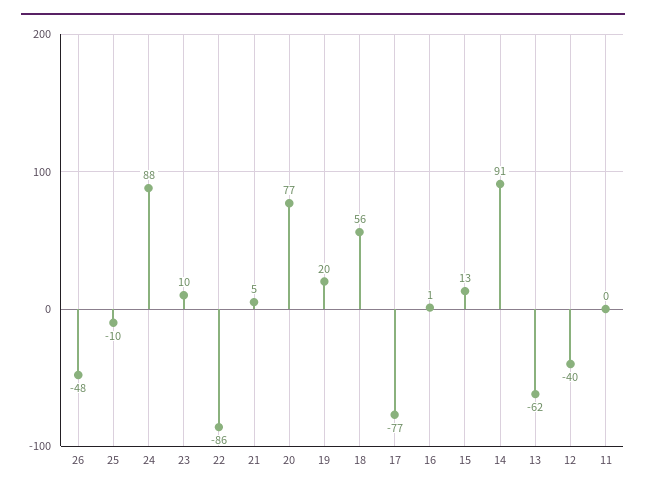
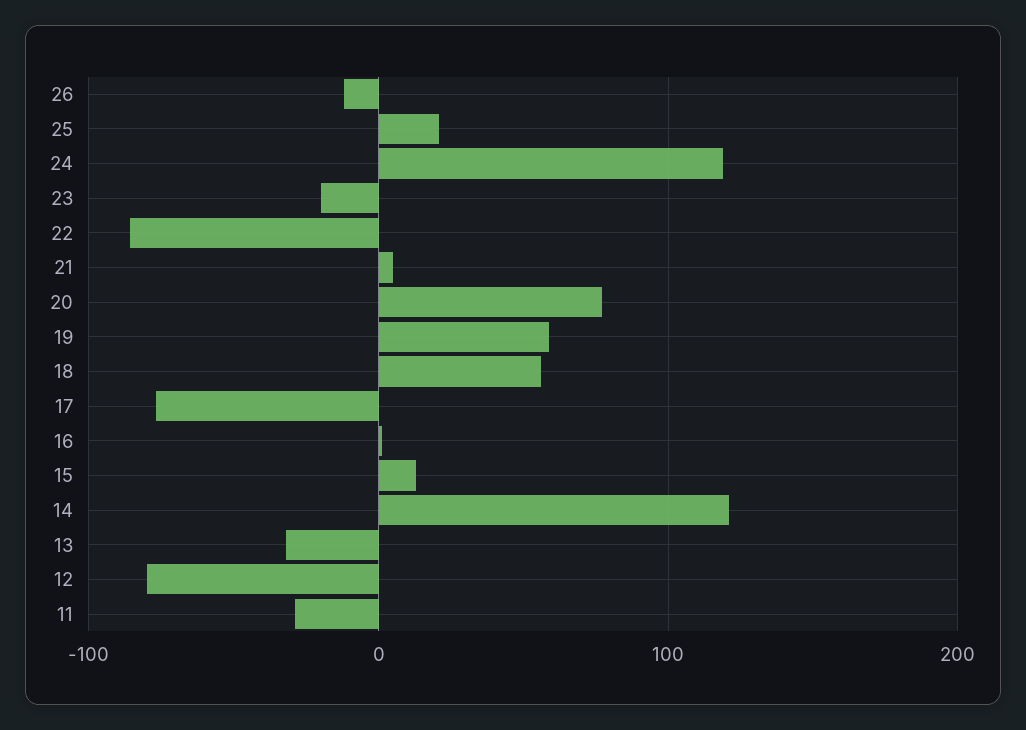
  {
-   "26": -48,
+   "26": -10,
-   "25": -10,
+   "25": 20,
-   "24": 88,
+   "24": 120,
-   "23": 10,
+   "23": -20,
    "22": -86,
    "21": 5,
    "20": 77,
-   "19": 20,
+   "19": 60,
    "18": 56,
    "17": -77,
    "16": 1,
    "15": 13,
-   "14": 91,
+   "14": 120,
-   "13": -62,
+   "13": -30,
-   "12": -40,
+   "12": -80,
-   "11": 0
+   "11": -30
  }

